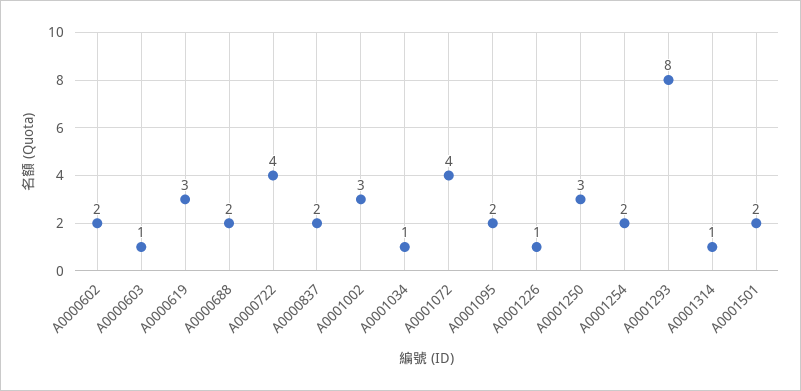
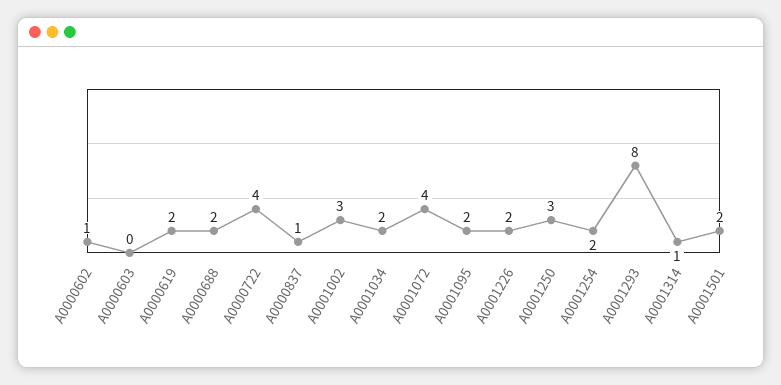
  {
-   "A0000602": 2,
+   "A0000602": 1,
-   "A0000603": 1,
+   "A0000603": 0,
-   "A0000619": 3,
+   "A0000619": 2,
    "A0000688": 2,
    "A0000722": 4,
-   "A0000837": 2,
+   "A0000837": 1,
    "A0001002": 3,
-   "A0001034": 1,
+   "A0001034": 2,
    "A0001072": 4,
    "A0001095": 2,
-   "A0001226": 1,
+   "A0001226": 2,
    "A0001250": 3,
    "A0001254": 2,
    "A0001293": 8,
    "A0001314": 1,
    "A0001501": 2
  }

